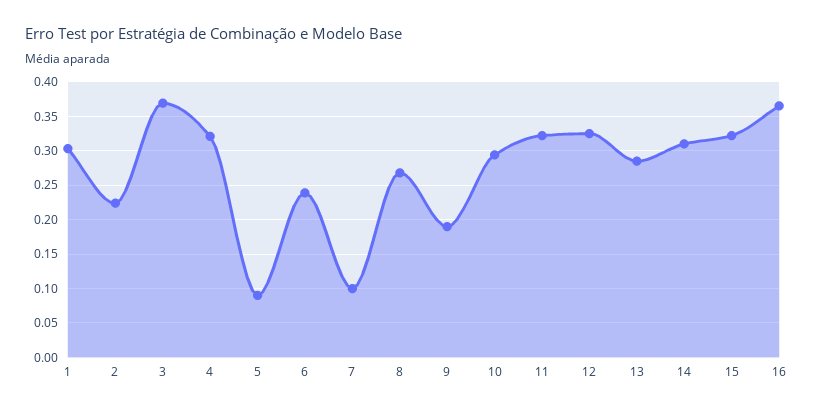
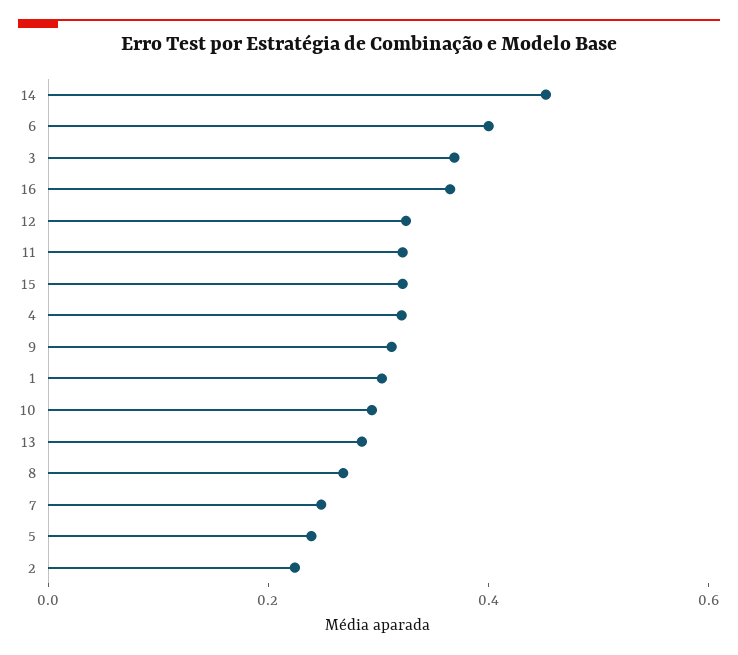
  {
    "1": 0.3,
    "2": 0.22,
    "3": 0.37,
    "4": 0.32,
-   "5": 0.09,
+   "5": 0.25,
-   "6": 0.24,
+   "6": 0.4,
-   "7": 0.1,
+   "7": 0.25,
    "8": 0.27,
-   "9": 0.19,
+   "9": 0.3,
    "10": 0.29,
    "11": 0.32,
    "12": 0.33,
    "13": 0.29,
-   "14": 0.31,
+   "14": 0.45,
    "15": 0.32,
    "16": 0.37
  }

